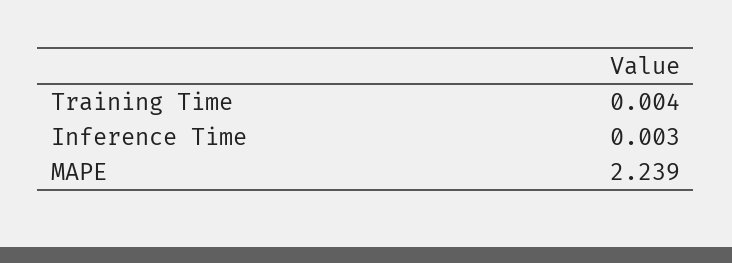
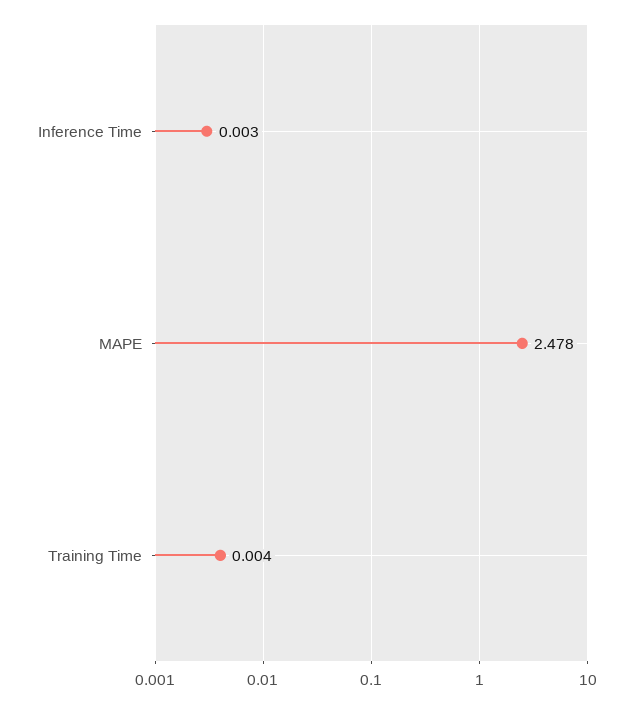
  {
    "Training Time": 0.004,
    "Inference Time": 0.003,
-   "MAPE": 2.239
+   "MAPE": 2.478
  }

